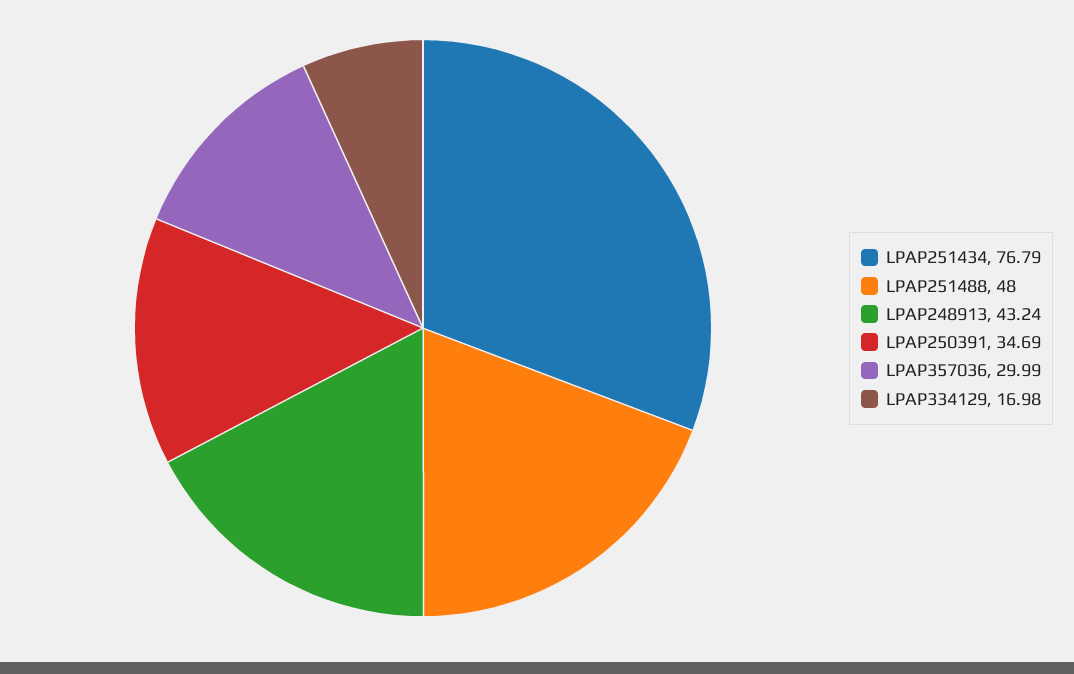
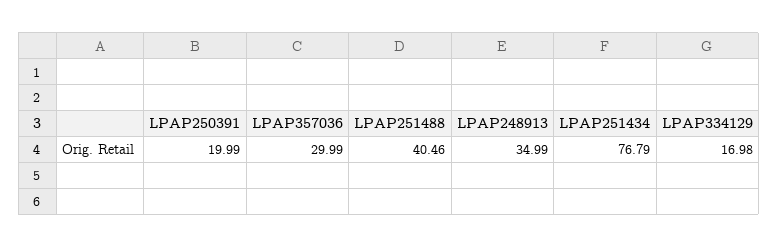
  {
    "LPAP251434": 76.79,
-   "LPAP251488": 48,
+   "LPAP251488": 40.46,
-   "LPAP248913": 43.24,
+   "LPAP248913": 34.99,
-   "LPAP250391": 34.69,
+   "LPAP250391": 19.99,
    "LPAP357036": 29.99,
    "LPAP334129": 16.98
  }

